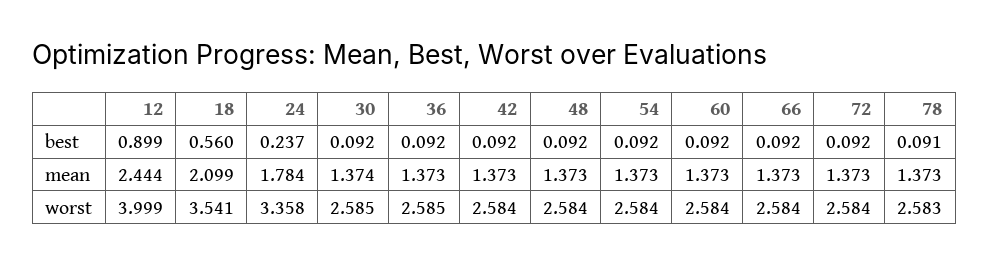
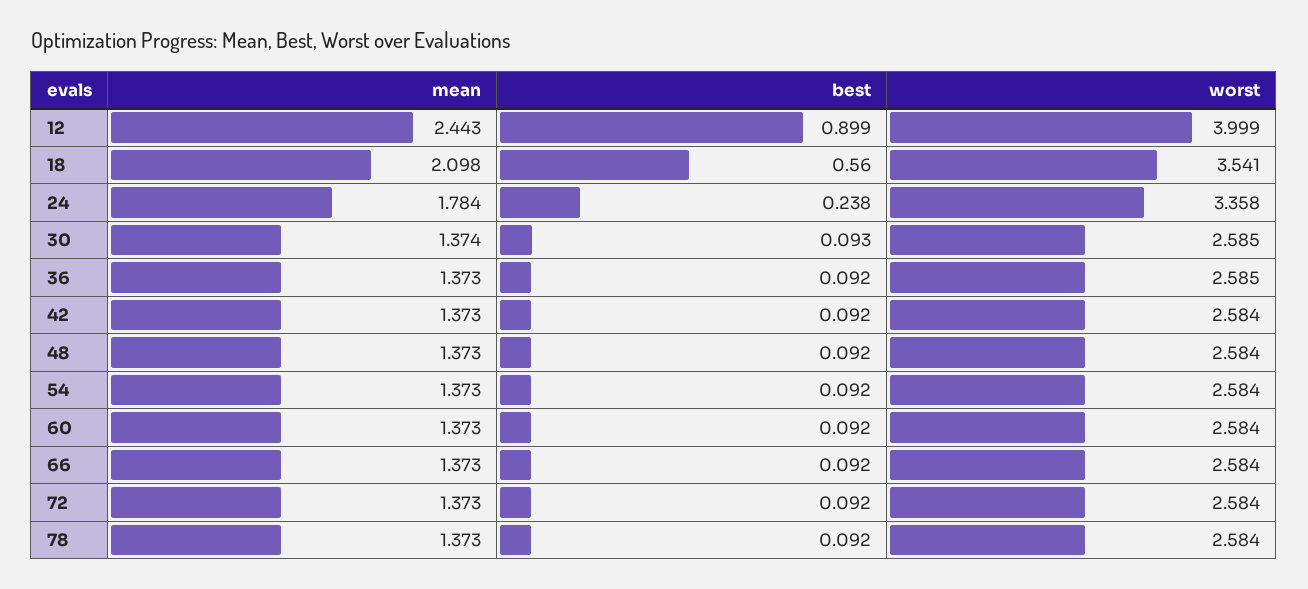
  {
    "12": {
      "best": 0.899,
-     "mean": 2.444,
+     "mean": 2.443,
      "worst": 3.999
    },
    "18": {
      "best": 0.56,
-     "mean": 2.099,
+     "mean": 2.098,
      "worst": 3.541
    },
    "24": {
-     "best": 0.237,
+     "best": 0.238,
      "mean": 1.784,
      "worst": 3.358
    },
    "30": {
-     "best": 0.092,
+     "best": 0.093,
      "mean": 1.374,
      "worst": 2.585
    },
    "36": {
      "best": 0.092,
      "mean": 1.373,
      "worst": 2.585
    },
    "42": {
      "best": 0.092,
      "mean": 1.373,
      "worst": 2.584
    },
    "48": {
      "best": 0.092,
      "mean": 1.373,
      "worst": 2.584
    },
    "54": {
      "best": 0.092,
      "mean": 1.373,
      "worst": 2.584
    },
    "60": {
      "best": 0.092,
      "mean": 1.373,
      "worst": 2.584
    },
    "66": {
      "best": 0.092,
      "mean": 1.373,
      "worst": 2.584
    },
    "72": {
      "best": 0.092,
      "mean": 1.373,
      "worst": 2.584
    },
    "78": {
-     "best": 0.091,
+     "best": 0.092,
      "mean": 1.373,
-     "worst": 2.583
+     "worst": 2.584
    }
  }

